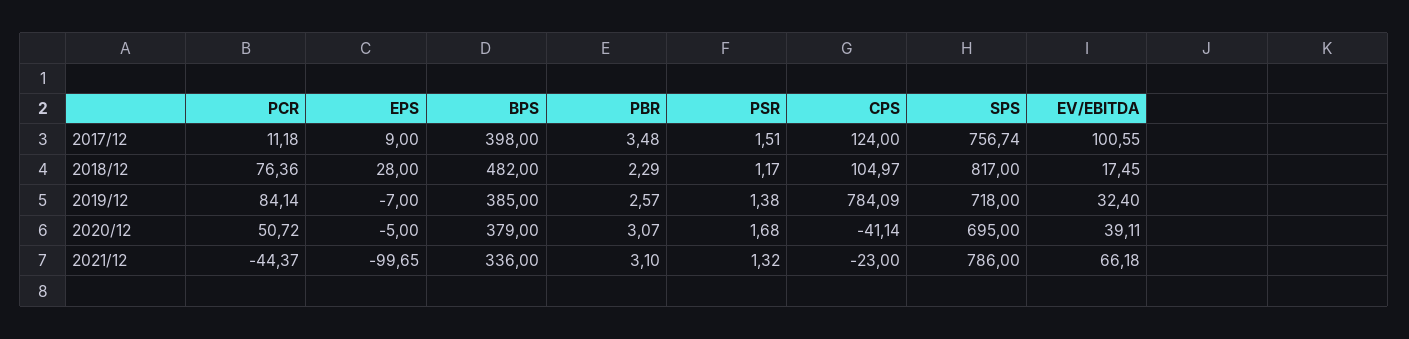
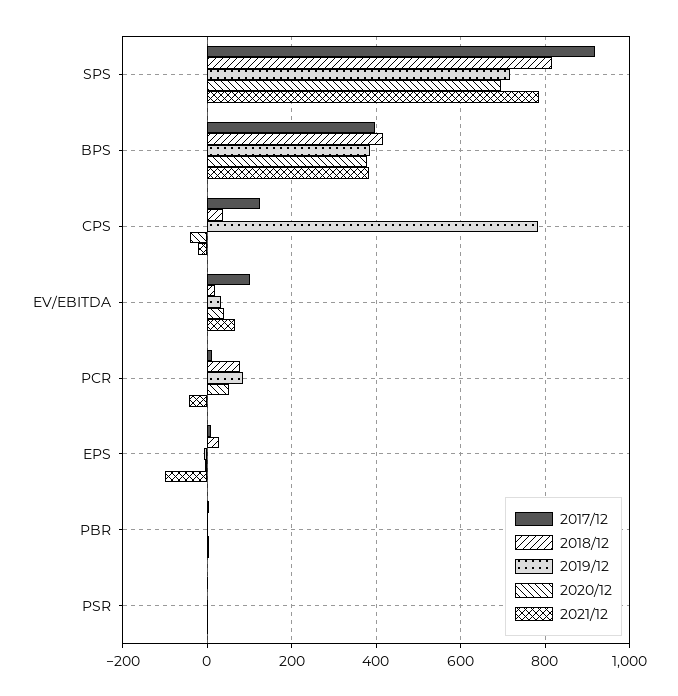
  {
    "2017/12": {
      "PCR": 11.18,
      "EPS": 9,
      "BPS": 398,
      "PBR": 3.48,
      "PSR": 1.51,
      "CPS": 124,
-     "SPS": 756.74,
+     "SPS": 920,
      "EV/EBITDA": 100.55
    },
    "2018/12": {
      "PCR": 76.36,
      "EPS": 28,
-     "BPS": 482,
+     "BPS": 420,
      "PBR": 2.29,
      "PSR": 1.17,
-     "CPS": 104.97,
+     "CPS": 40,
      "SPS": 817,
      "EV/EBITDA": 17.45
    },
    "2019/12": {
      "PCR": 84.14,
      "EPS": -7,
      "BPS": 385,
      "PBR": 2.57,
      "PSR": 1.38,
      "CPS": 784.09,
      "SPS": 718,
      "EV/EBITDA": 32.4
    },
    "2020/12": {
      "PCR": 50.72,
      "EPS": -5,
      "BPS": 379,
      "PBR": 3.07,
      "PSR": 1.68,
      "CPS": -41.14,
      "SPS": 695,
      "EV/EBITDA": 39.11
    },
    "2021/12": {
      "PCR": -44.37,
      "EPS": -99.65,
-     "BPS": 336,
+     "BPS": 380,
      "PBR": 3.1,
      "PSR": 1.32,
      "CPS": -23,
      "SPS": 786,
      "EV/EBITDA": 66.18
    }
  }

